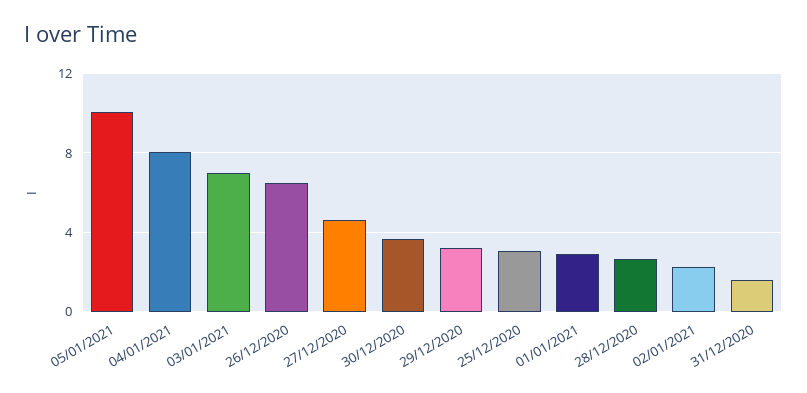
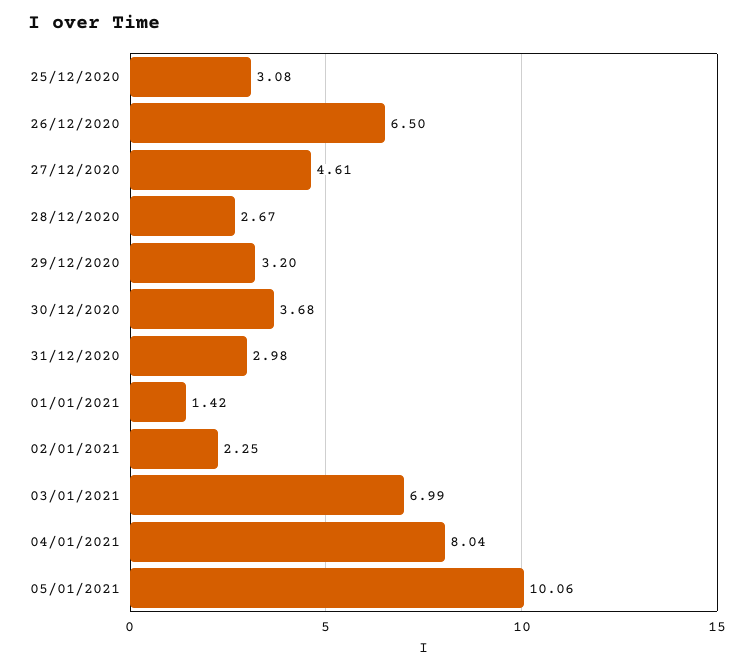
  {
    "05/01/2021": 10.06,
    "04/01/2021": 8.04,
    "03/01/2021": 6.99,
    "26/12/2020": 6.5,
    "27/12/2020": 4.61,
    "30/12/2020": 3.68,
    "29/12/2020": 3.2,
    "25/12/2020": 3.08,
-   "01/01/2021": 3,
+   "01/01/2021": 1.42,
    "28/12/2020": 2.67,
    "02/01/2021": 2.25,
-   "31/12/2020": 1.5
+   "31/12/2020": 2.98
  }

